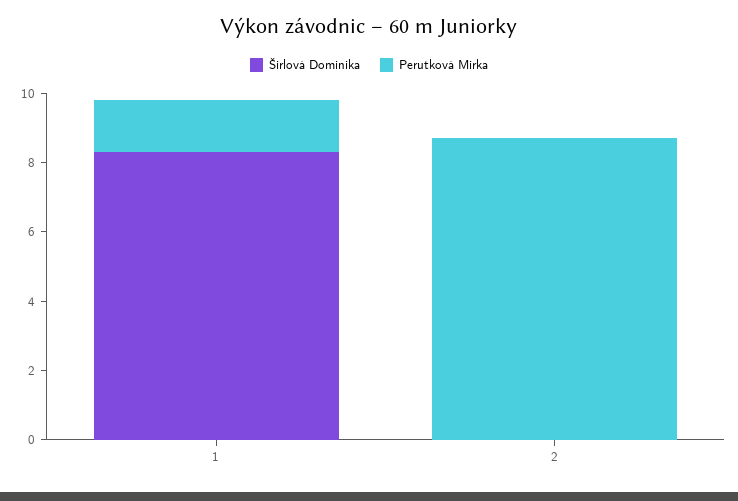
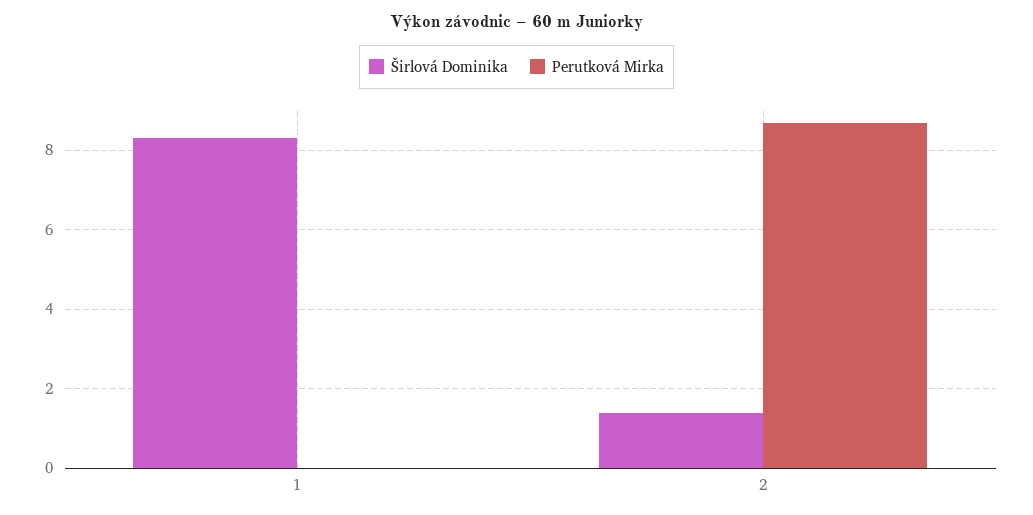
  {
    "Širlová Dominika": {
      "1": 8.5,
-     "2": 0
+     "2": 1.5
    },
    "Perutková Mirka": {
-     "1": 1.5,
+     "1": 0,
      "2": 8.5
    }
  }

